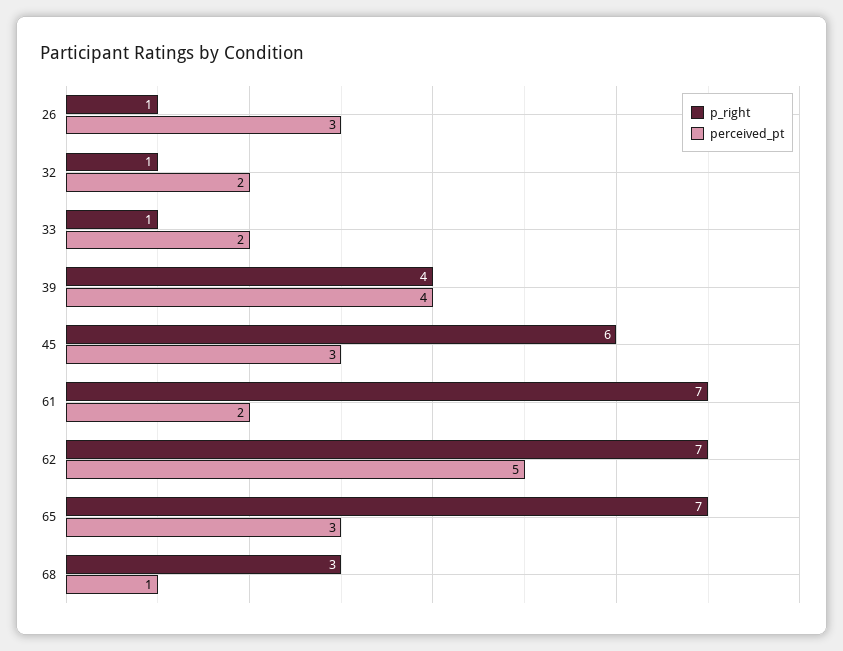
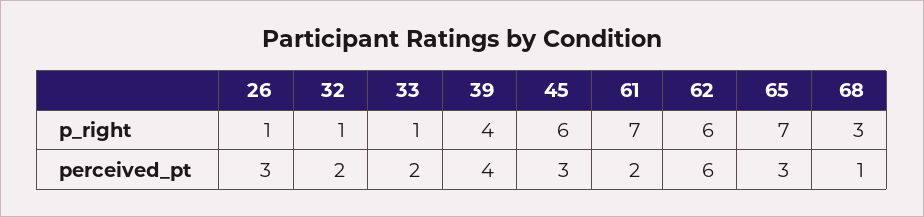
  {
    "p_right": {
      "26": 1,
      "32": 1,
      "33": 1,
      "39": 4,
      "45": 6,
      "61": 7,
-     "62": 7,
+     "62": 6,
      "65": 7,
      "68": 3
    },
    "perceived_pt": {
      "26": 3,
      "32": 2,
      "33": 2,
      "39": 4,
      "45": 3,
      "61": 2,
-     "62": 5,
+     "62": 6,
      "65": 3,
      "68": 1
    }
  }

